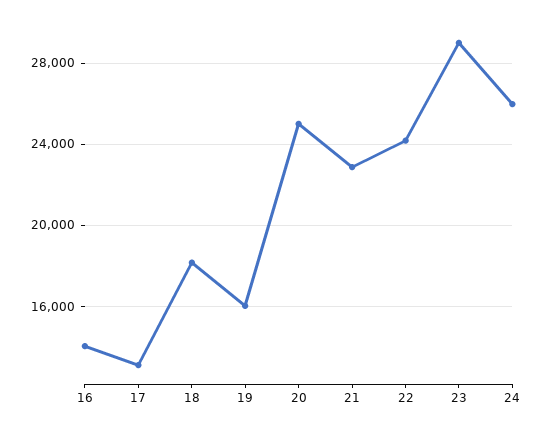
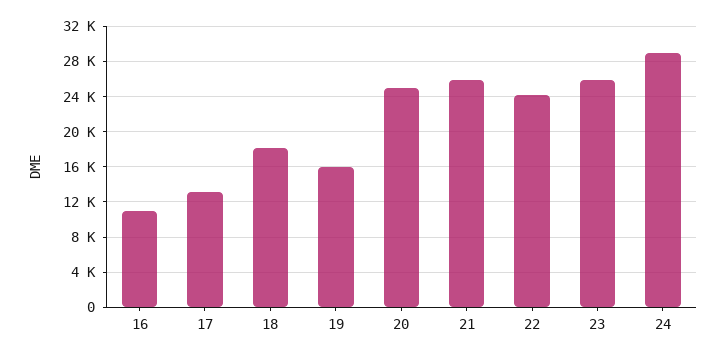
  {
-   "16": 14000,
+   "16": 11000,
    "17": 13000,
    "18": 18000,
    "19": 16000,
    "20": 25000,
-   "21": 23000,
+   "21": 26000,
    "22": 24000,
-   "23": 29000,
+   "23": 26000,
-   "24": 26000
+   "24": 29000
  }

